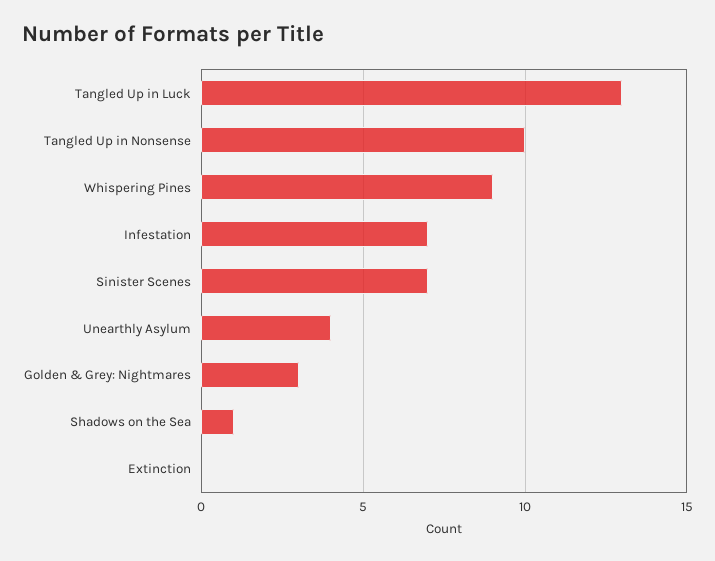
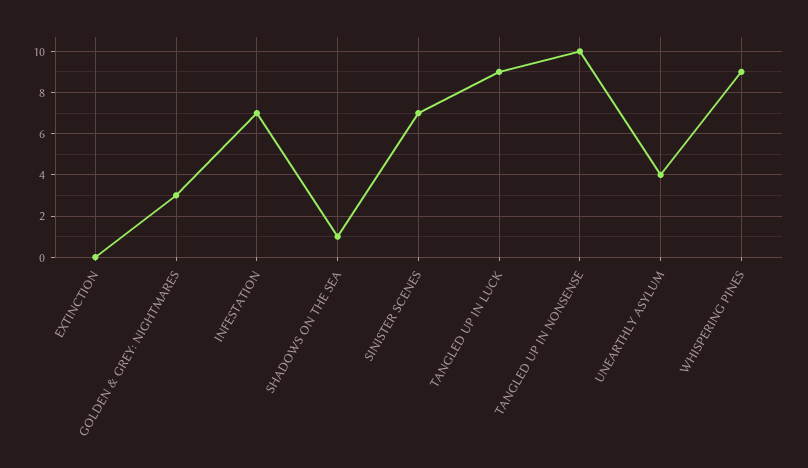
  {
-   "Tangled Up in Luck": 13,
+   "Tangled Up in Luck": 9,
    "Tangled Up in Nonsense": 10,
    "Whispering Pines": 9,
    "Infestation": 7,
    "Sinister Scenes": 7,
    "Unearthly Asylum": 4,
    "Golden & Grey: Nightmares": 3,
    "Shadows on the Sea": 1,
    "Extinction": 0
  }

